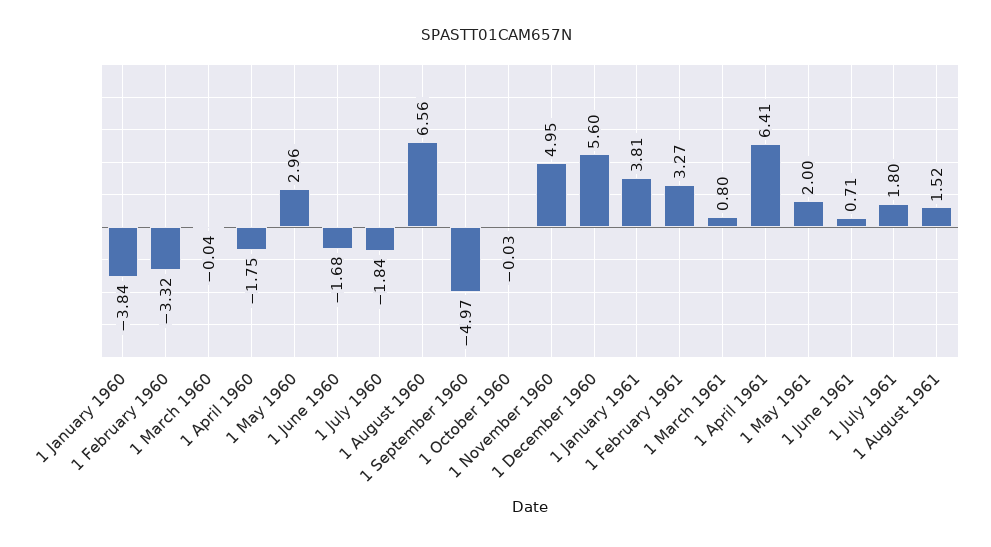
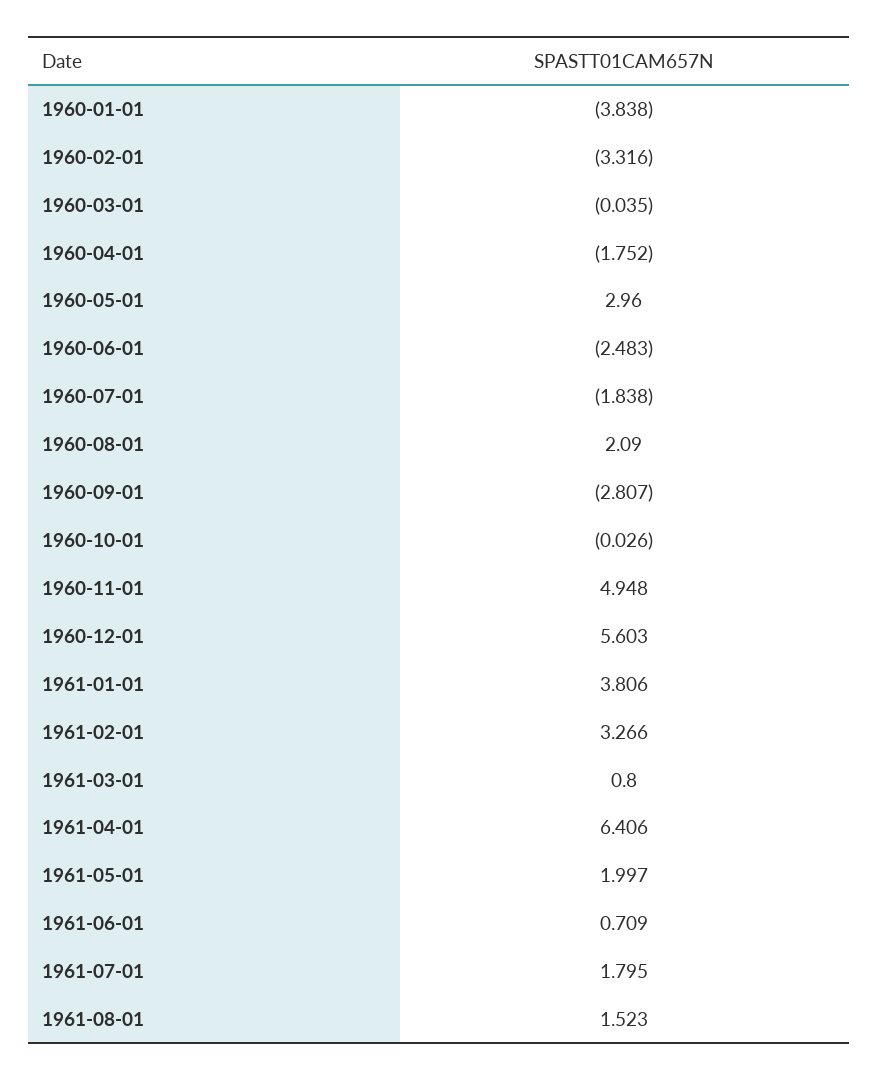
  {
    "1 January 1960": -3.838,
    "1 February 1960": -3.316,
    "1 March 1960": -0.035,
    "1 April 1960": -1.752,
    "1 May 1960": 2.96,
-   "1 June 1960": -1.68,
+   "1 June 1960": -2.483,
    "1 July 1960": -1.838,
-   "1 August 1960": 6.56,
+   "1 August 1960": 2.09,
-   "1 September 1960": -4.97,
+   "1 September 1960": -2.807,
    "1 October 1960": -0.026,
    "1 November 1960": 4.948,
    "1 December 1960": 5.603,
    "1 January 1961": 3.806,
    "1 February 1961": 3.266,
    "1 March 1961": 0.8,
    "1 April 1961": 6.406,
    "1 May 1961": 1.997,
    "1 June 1961": 0.709,
    "1 July 1961": 1.795,
    "1 August 1961": 1.523
  }

